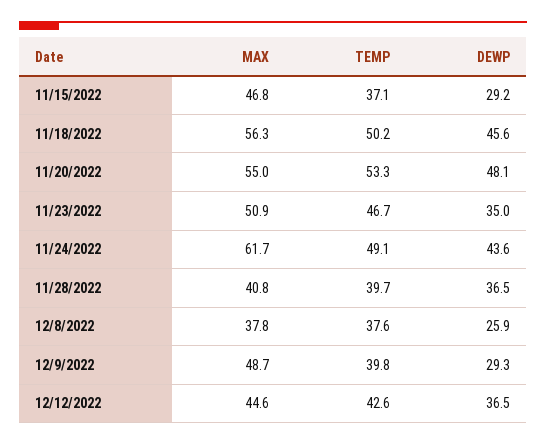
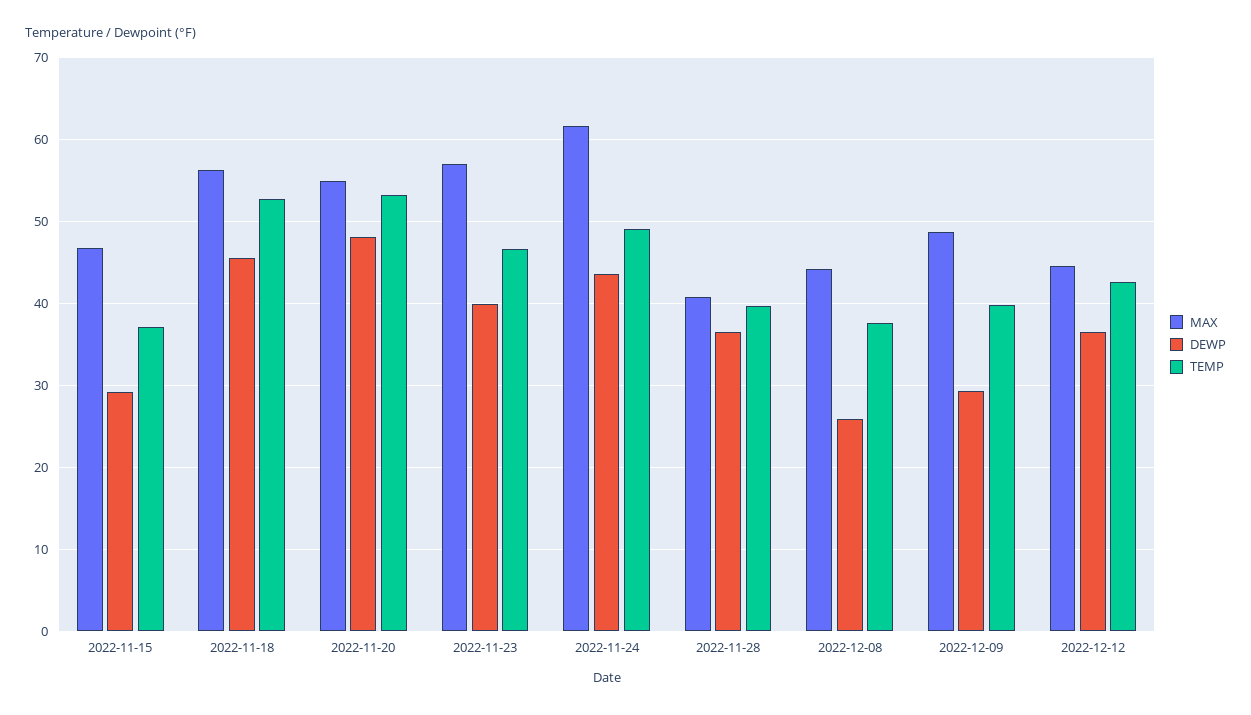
  {
    "MAX": {
      "11/15/2022": 46.8,
      "11/18/2022": 56.3,
      "11/20/2022": 55,
-     "11/23/2022": 50.9,
+     "11/23/2022": 57,
      "11/24/2022": 61.7,
      "11/28/2022": 40.8,
-     "12/8/2022": 37.8,
+     "12/8/2022": 44,
      "12/9/2022": 48.7,
      "12/12/2022": 44.6
    },
    "TEMP": {
      "11/15/2022": 37.1,
-     "11/18/2022": 50.2,
+     "11/18/2022": 53,
      "11/20/2022": 53.3,
      "11/23/2022": 46.7,
      "11/24/2022": 49.1,
      "11/28/2022": 39.7,
      "12/8/2022": 37.6,
      "12/9/2022": 39.8,
      "12/12/2022": 42.6
    },
    "DEWP": {
      "11/15/2022": 29.2,
      "11/18/2022": 45.6,
      "11/20/2022": 48.1,
-     "11/23/2022": 35,
+     "11/23/2022": 40,
      "11/24/2022": 43.6,
      "11/28/2022": 36.5,
      "12/8/2022": 25.9,
      "12/9/2022": 29.3,
      "12/12/2022": 36.5
    }
  }

